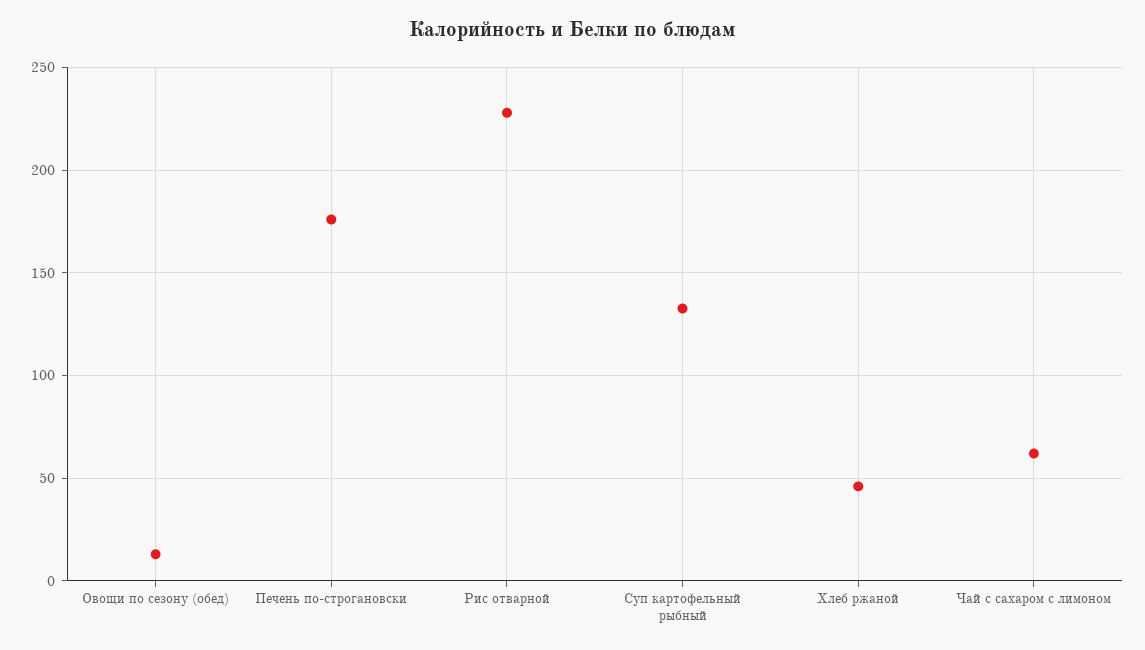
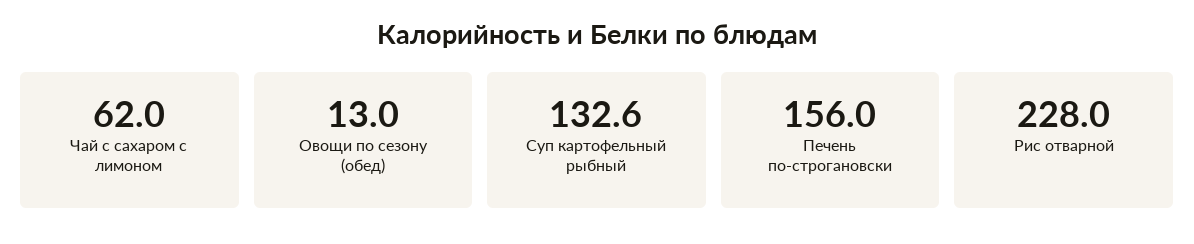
  {
    "Овощи по сезону (обед)": 13,
-   "Печень по-строгановски": 175,
+   "Печень по-строгановски": 156,
    "Рис отварной": 228,
    "Суп картофельный рыбный": 132.6,
-   "Хлеб ржаной": 45,
    "Чай с сахаром c лимоном": 62
  }

